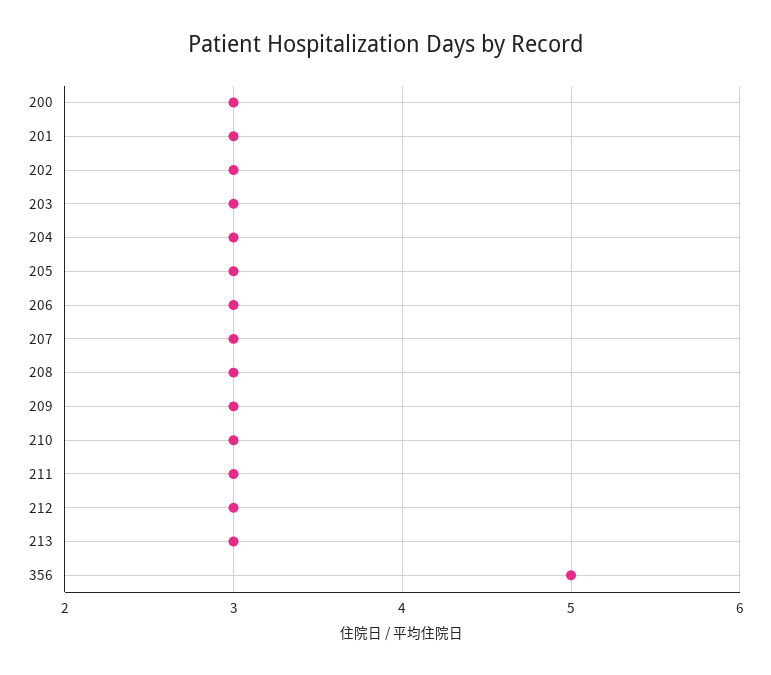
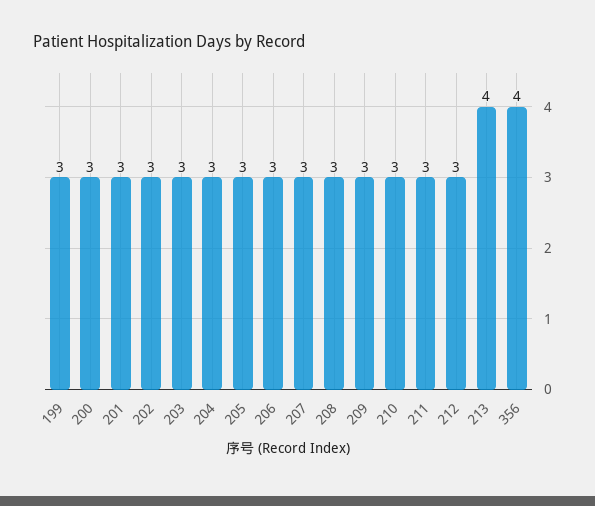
  {
    "200": 3,
    "201": 3,
    "202": 3,
    "203": 3,
    "204": 3,
    "205": 3,
    "206": 3,
    "207": 3,
    "208": 3,
    "209": 3,
    "210": 3,
    "211": 3,
    "212": 3,
-   "213": 3,
+   "213": 4,
-   "356": 5
+   "356": 4,
+   "199": 3
  }

